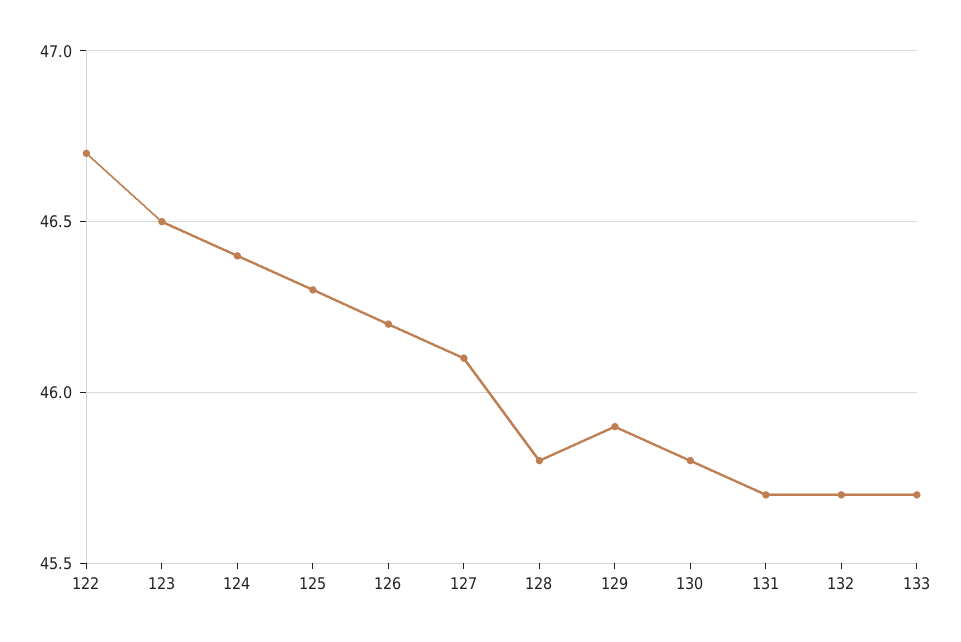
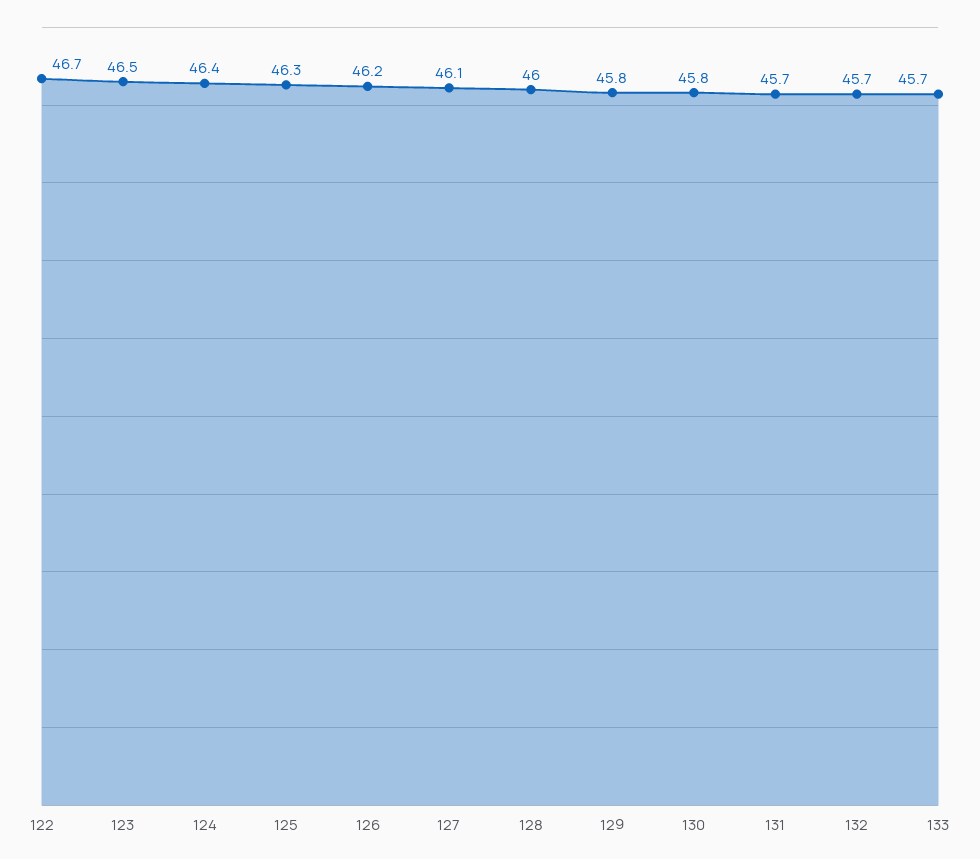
  {
    "122": 46.7,
    "123": 46.5,
    "124": 46.4,
    "125": 46.3,
    "126": 46.2,
    "127": 46.1,
-   "128": 45.8,
+   "128": 46,
-   "129": 45.9,
+   "129": 45.8,
    "130": 45.8,
    "131": 45.7,
    "132": 45.7,
    "133": 45.7
  }

